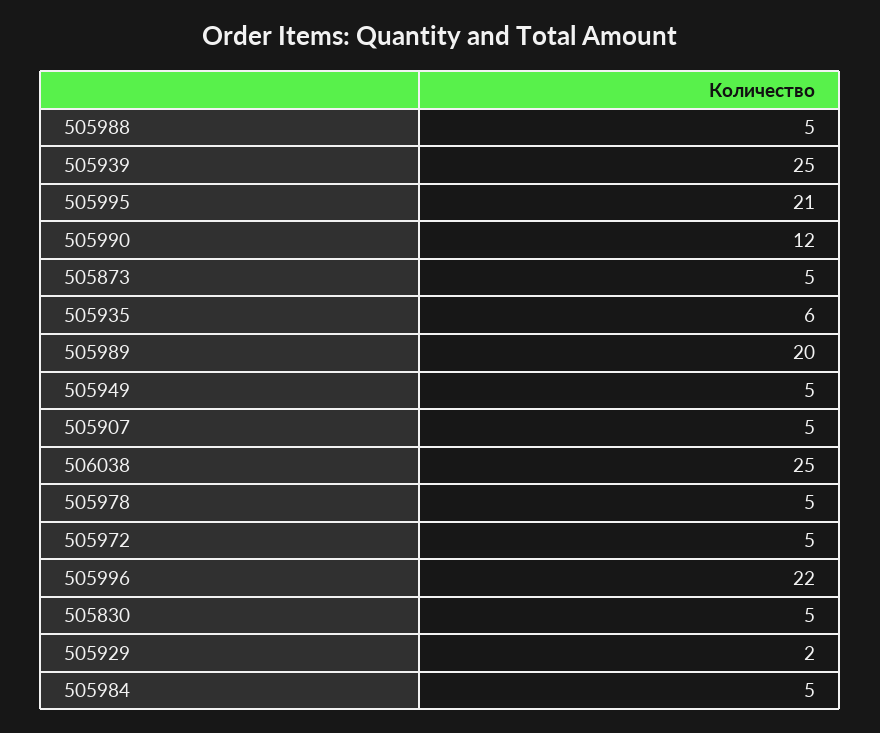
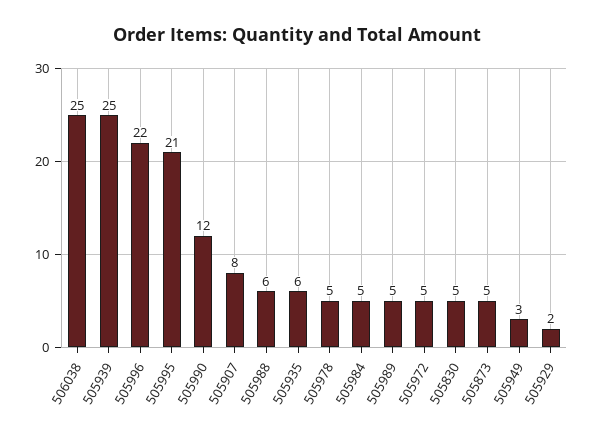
  {
-   "505988": 5,
+   "505988": 6,
    "505939": 25,
    "505995": 21,
    "505990": 12,
    "505873": 5,
    "505935": 6,
-   "505989": 20,
+   "505989": 5,
-   "505949": 5,
+   "505949": 3,
-   "505907": 5,
+   "505907": 8,
    "506038": 25,
    "505978": 5,
    "505972": 5,
    "505996": 22,
    "505830": 5,
    "505929": 2,
    "505984": 5
  }

